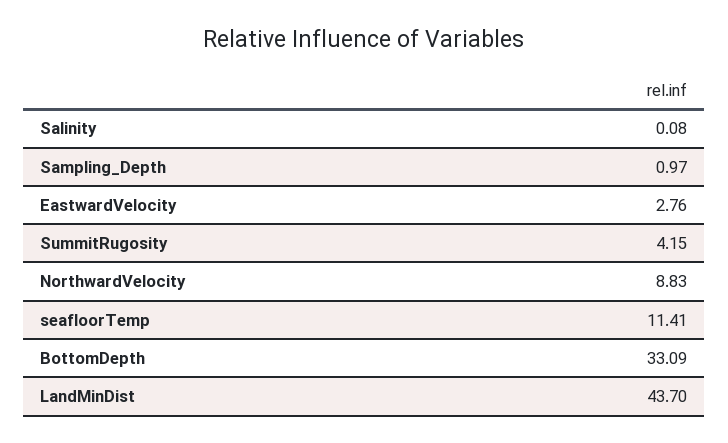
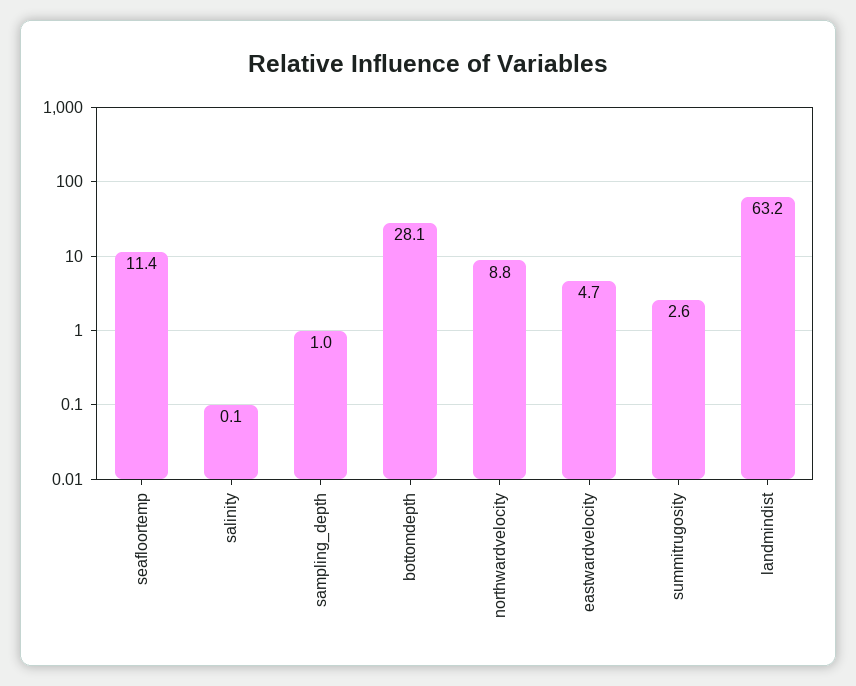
  {
    "Salinity": 0.08,
    "Sampling_Depth": 0.97,
-   "EastwardVelocity": 2.76,
+   "EastwardVelocity": 4.7,
-   "SummitRugosity": 4.15,
+   "SummitRugosity": 2.6,
    "NorthwardVelocity": 8.83,
    "seafloorTemp": 11.41,
-   "BottomDepth": 33.09,
+   "BottomDepth": 28.1,
-   "LandMinDist": 43.7
+   "LandMinDist": 63.2
  }

